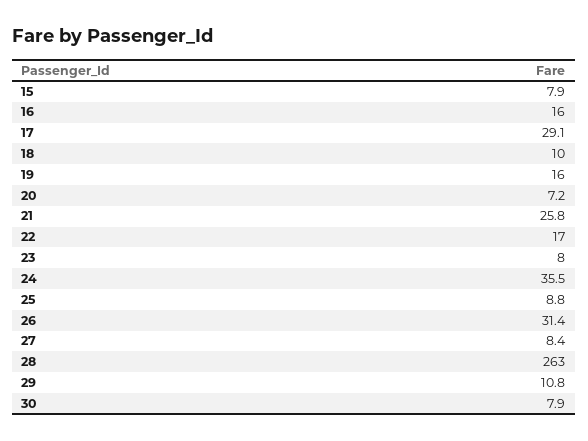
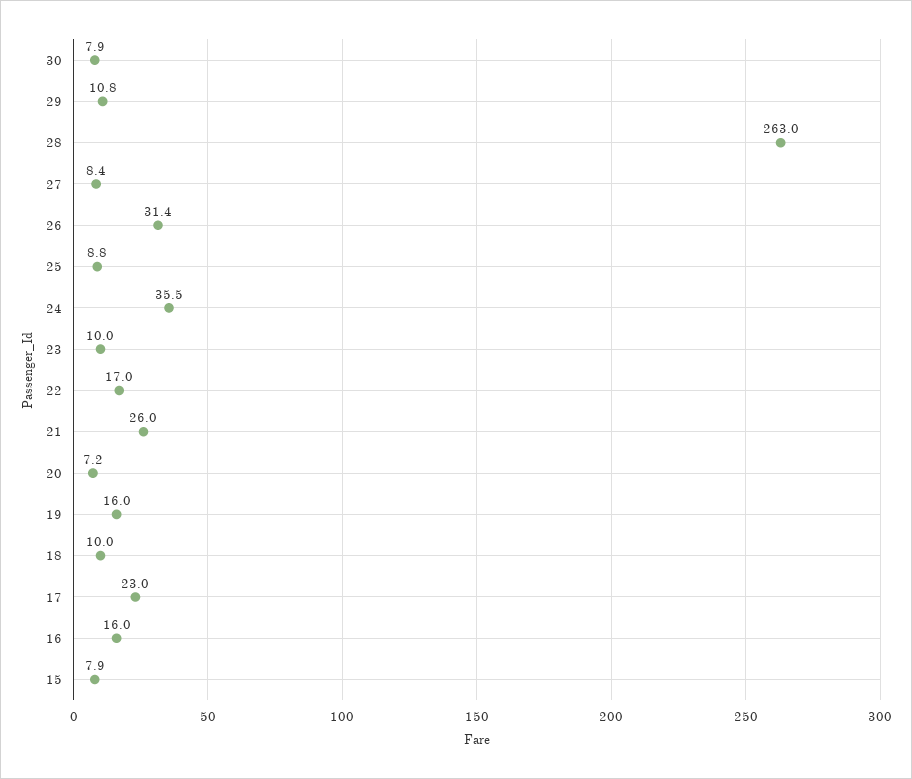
  {
    "15": 7.9,
    "16": 16,
-   "17": 29.1,
+   "17": 23,
    "18": 10,
    "19": 16,
    "20": 7.2,
-   "21": 25.8,
+   "21": 26,
    "22": 17,
-   "23": 8,
+   "23": 10,
    "24": 35.5,
    "25": 8.8,
    "26": 31.4,
    "27": 8.4,
    "28": 263,
    "29": 10.8,
    "30": 7.9
  }

